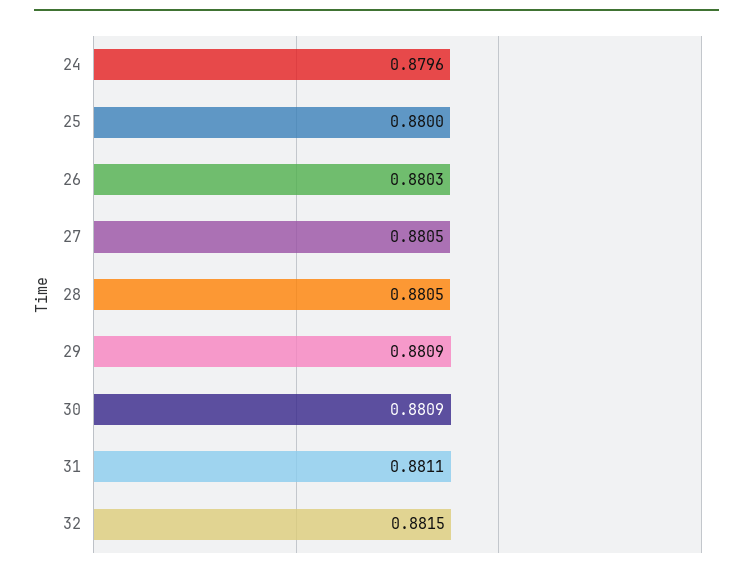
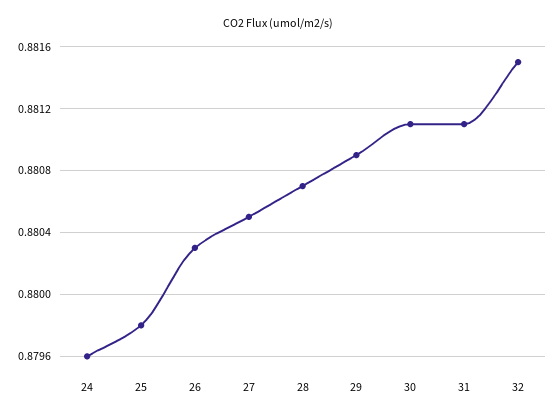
  {
    "24": 0.8796,
-   "25": 0.88,
+   "25": 0.8798,
    "26": 0.8803,
    "27": 0.8805,
-   "28": 0.8805,
+   "28": 0.8807,
    "29": 0.8809,
-   "30": 0.8809,
+   "30": 0.8811,
    "31": 0.8811,
    "32": 0.8815
  }

